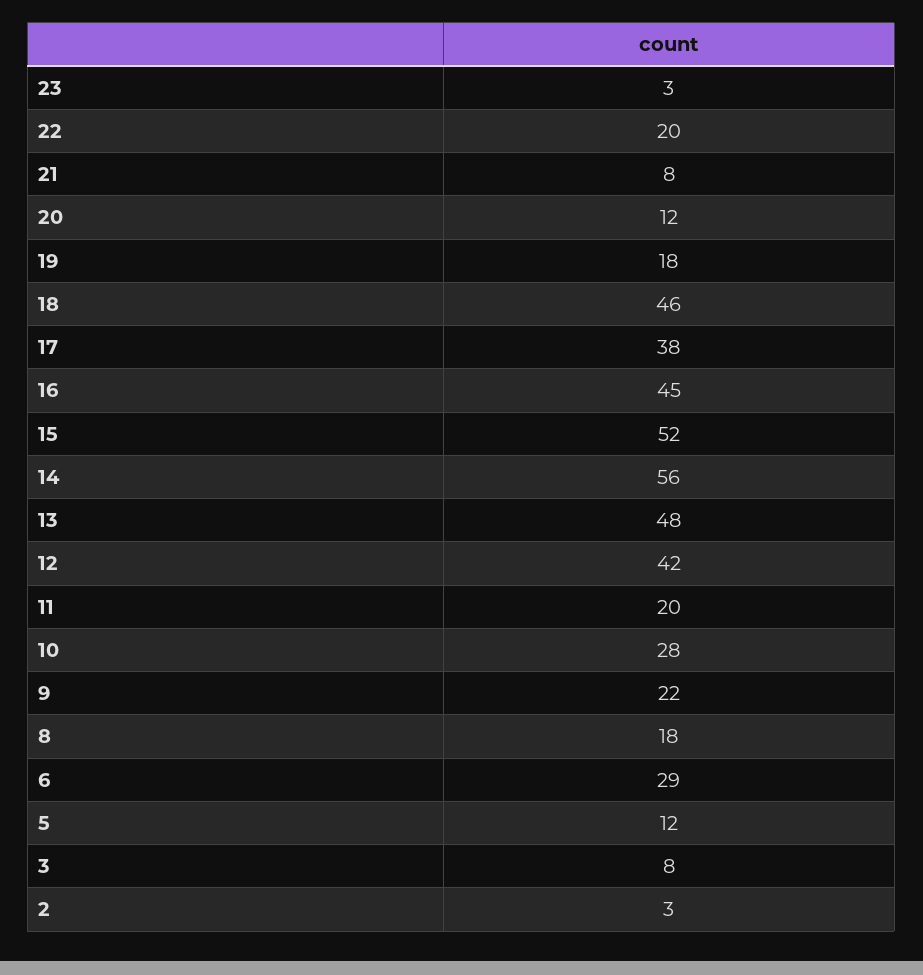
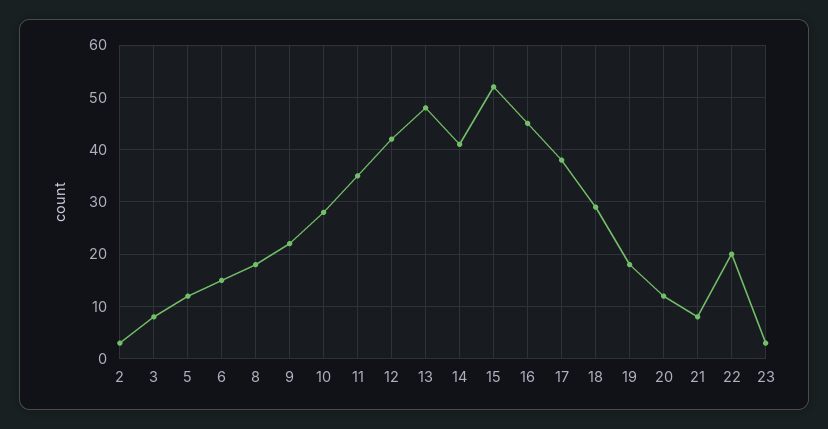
  {
    "23": 3,
    "22": 20,
    "21": 8,
    "20": 12,
    "19": 18,
-   "18": 46,
+   "18": 30,
    "17": 38,
    "16": 45,
    "15": 52,
-   "14": 56,
+   "14": 40,
    "13": 48,
    "12": 42,
-   "11": 20,
+   "11": 35,
    "10": 28,
    "9": 22,
    "8": 18,
-   "6": 29,
+   "6": 15,
    "5": 12,
    "3": 8,
    "2": 3
  }

